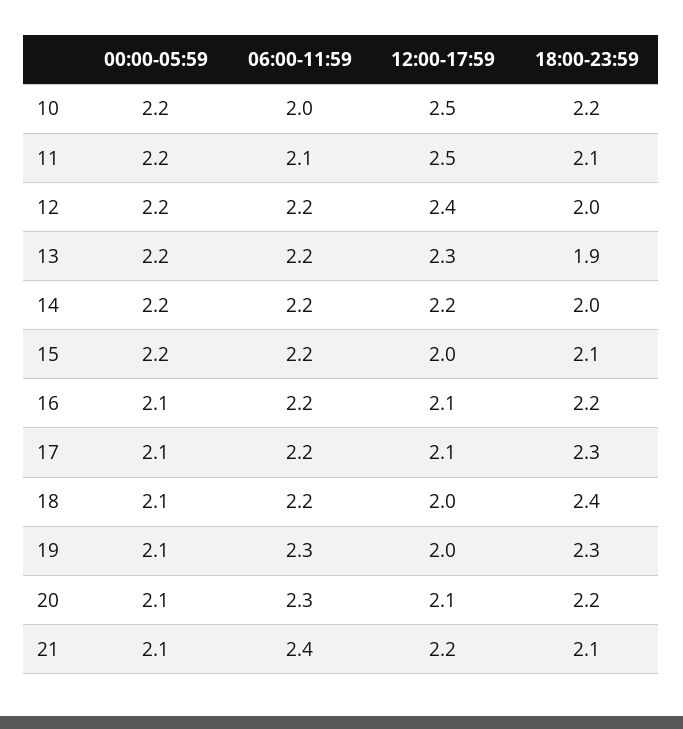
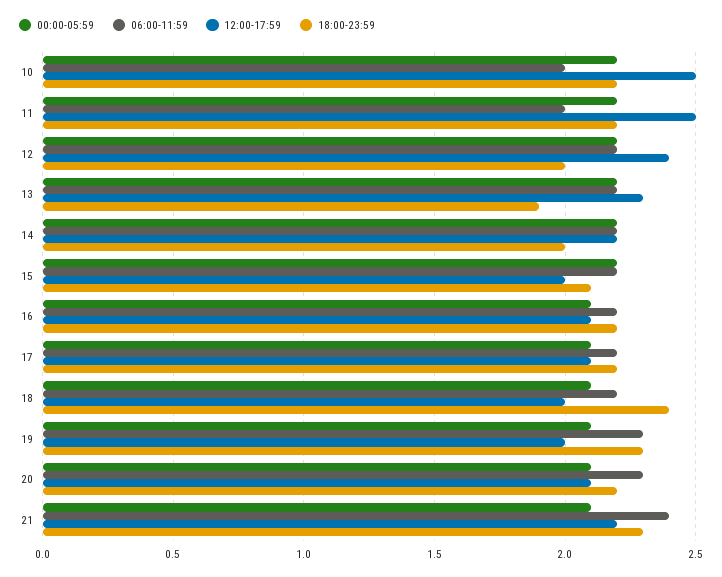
  {
    "00:00-05:59": {
      "10": 2.2,
      "11": 2.2,
      "12": 2.2,
      "13": 2.2,
      "14": 2.2,
      "15": 2.2,
      "16": 2.1,
      "17": 2.1,
      "18": 2.1,
      "19": 2.1,
      "20": 2.1,
      "21": 2.1
    },
    "06:00-11:59": {
      "10": 2,
-     "11": 2.1,
+     "11": 2,
      "12": 2.2,
      "13": 2.2,
      "14": 2.2,
      "15": 2.2,
      "16": 2.2,
      "17": 2.2,
      "18": 2.2,
      "19": 2.3,
      "20": 2.3,
      "21": 2.4
    },
    "12:00-17:59": {
      "10": 2.5,
      "11": 2.5,
      "12": 2.4,
      "13": 2.3,
      "14": 2.2,
      "15": 2,
      "16": 2.1,
      "17": 2.1,
      "18": 2,
      "19": 2,
      "20": 2.1,
      "21": 2.2
    },
    "18:00-23:59": {
      "10": 2.2,
-     "11": 2.1,
+     "11": 2.2,
      "12": 2,
      "13": 1.9,
      "14": 2,
      "15": 2.1,
      "16": 2.2,
-     "17": 2.3,
+     "17": 2.2,
      "18": 2.4,
      "19": 2.3,
      "20": 2.2,
-     "21": 2.1
+     "21": 2.3
    }
  }

